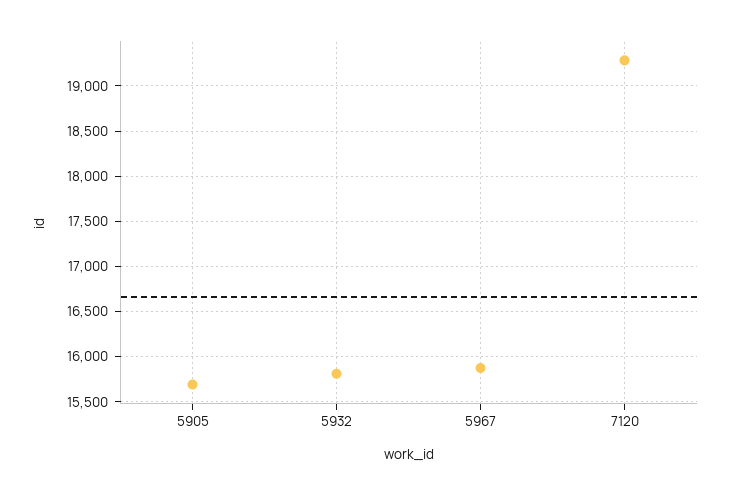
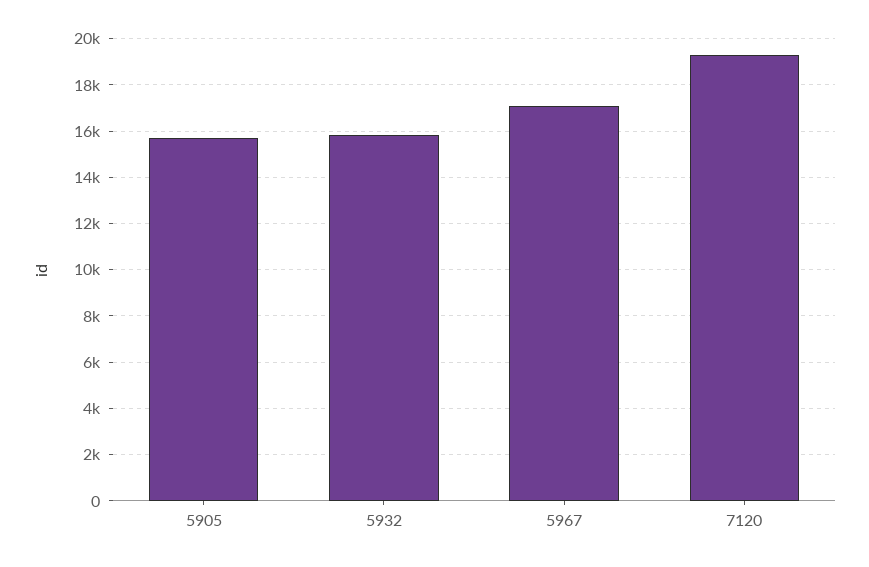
  {
    "5905": 15700,
    "5932": 15800,
-   "5967": 15900,
+   "5967": 17000,
    "7120": 19300
  }

